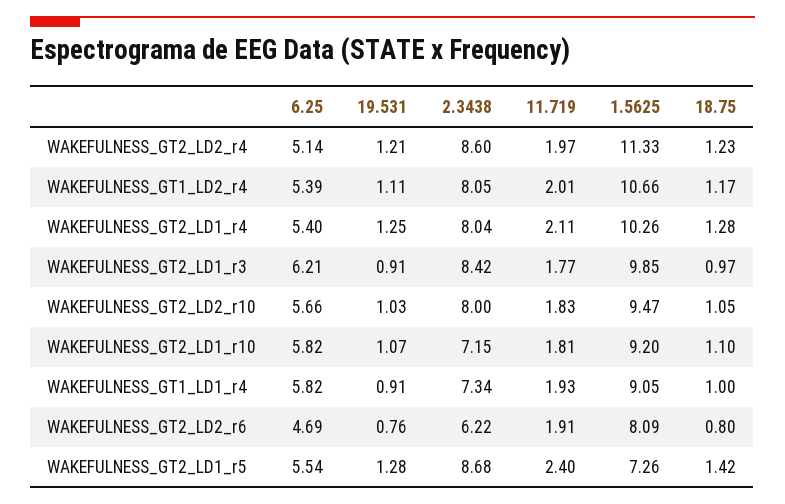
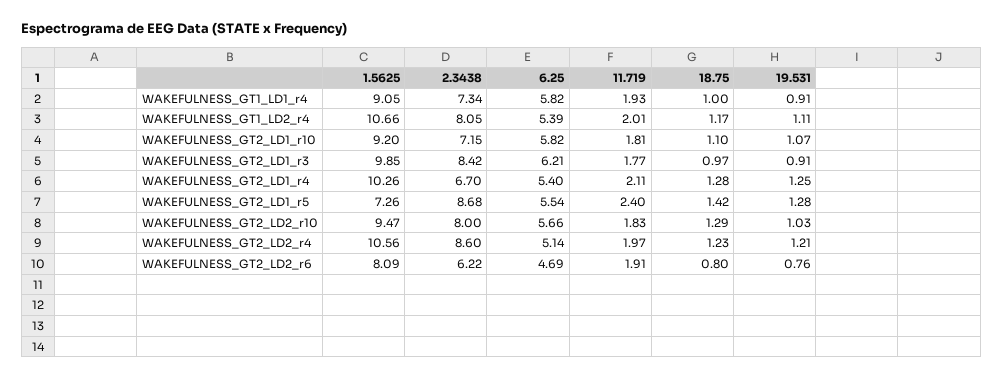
  {
    "6.25": {
      "WAKEFULNESS_GT2_LD2_r4": 5.14,
      "WAKEFULNESS_GT1_LD2_r4": 5.39,
      "WAKEFULNESS_GT2_LD1_r4": 5.4,
      "WAKEFULNESS_GT2_LD1_r3": 6.21,
      "WAKEFULNESS_GT2_LD2_r10": 5.66,
      "WAKEFULNESS_GT2_LD1_r10": 5.82,
      "WAKEFULNESS_GT1_LD1_r4": 5.82,
      "WAKEFULNESS_GT2_LD2_r6": 4.69,
      "WAKEFULNESS_GT2_LD1_r5": 5.54
    },
    "19.531": {
      "WAKEFULNESS_GT2_LD2_r4": 1.21,
      "WAKEFULNESS_GT1_LD2_r4": 1.11,
      "WAKEFULNESS_GT2_LD1_r4": 1.25,
      "WAKEFULNESS_GT2_LD1_r3": 0.91,
      "WAKEFULNESS_GT2_LD2_r10": 1.03,
      "WAKEFULNESS_GT2_LD1_r10": 1.07,
      "WAKEFULNESS_GT1_LD1_r4": 0.91,
      "WAKEFULNESS_GT2_LD2_r6": 0.76,
      "WAKEFULNESS_GT2_LD1_r5": 1.28
    },
    "2.3438": {
      "WAKEFULNESS_GT2_LD2_r4": 8.6,
      "WAKEFULNESS_GT1_LD2_r4": 8.05,
-     "WAKEFULNESS_GT2_LD1_r4": 8.04,
+     "WAKEFULNESS_GT2_LD1_r4": 6.7,
      "WAKEFULNESS_GT2_LD1_r3": 8.42,
      "WAKEFULNESS_GT2_LD2_r10": 8,
      "WAKEFULNESS_GT2_LD1_r10": 7.15,
      "WAKEFULNESS_GT1_LD1_r4": 7.34,
      "WAKEFULNESS_GT2_LD2_r6": 6.22,
      "WAKEFULNESS_GT2_LD1_r5": 8.68
    },
    "11.719": {
      "WAKEFULNESS_GT2_LD2_r4": 1.97,
      "WAKEFULNESS_GT1_LD2_r4": 2.01,
      "WAKEFULNESS_GT2_LD1_r4": 2.11,
      "WAKEFULNESS_GT2_LD1_r3": 1.77,
      "WAKEFULNESS_GT2_LD2_r10": 1.83,
      "WAKEFULNESS_GT2_LD1_r10": 1.81,
      "WAKEFULNESS_GT1_LD1_r4": 1.93,
      "WAKEFULNESS_GT2_LD2_r6": 1.91,
      "WAKEFULNESS_GT2_LD1_r5": 2.4
    },
    "1.5625": {
-     "WAKEFULNESS_GT2_LD2_r4": 11.33,
+     "WAKEFULNESS_GT2_LD2_r4": 10.56,
      "WAKEFULNESS_GT1_LD2_r4": 10.66,
      "WAKEFULNESS_GT2_LD1_r4": 10.26,
      "WAKEFULNESS_GT2_LD1_r3": 9.85,
      "WAKEFULNESS_GT2_LD2_r10": 9.47,
      "WAKEFULNESS_GT2_LD1_r10": 9.2,
      "WAKEFULNESS_GT1_LD1_r4": 9.05,
      "WAKEFULNESS_GT2_LD2_r6": 8.09,
      "WAKEFULNESS_GT2_LD1_r5": 7.26
    },
    "18.75": {
      "WAKEFULNESS_GT2_LD2_r4": 1.23,
      "WAKEFULNESS_GT1_LD2_r4": 1.17,
      "WAKEFULNESS_GT2_LD1_r4": 1.28,
      "WAKEFULNESS_GT2_LD1_r3": 0.97,
-     "WAKEFULNESS_GT2_LD2_r10": 1.05,
+     "WAKEFULNESS_GT2_LD2_r10": 1.29,
      "WAKEFULNESS_GT2_LD1_r10": 1.1,
      "WAKEFULNESS_GT1_LD1_r4": 1,
      "WAKEFULNESS_GT2_LD2_r6": 0.8,
      "WAKEFULNESS_GT2_LD1_r5": 1.42
    }
  }

